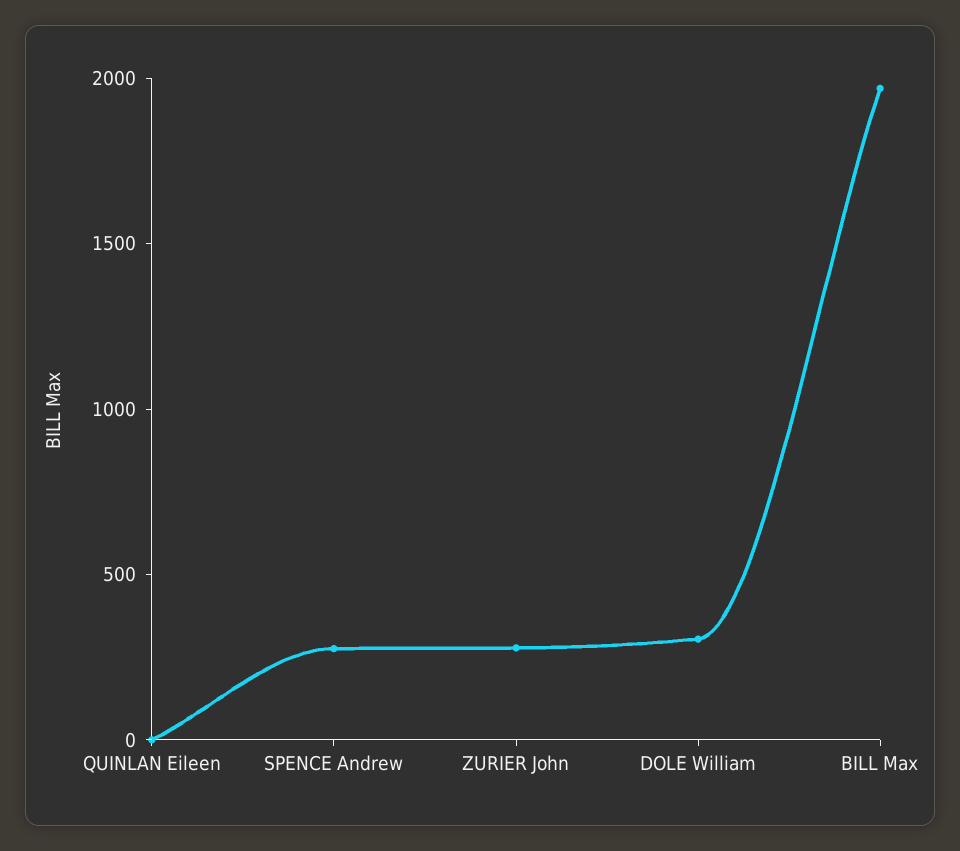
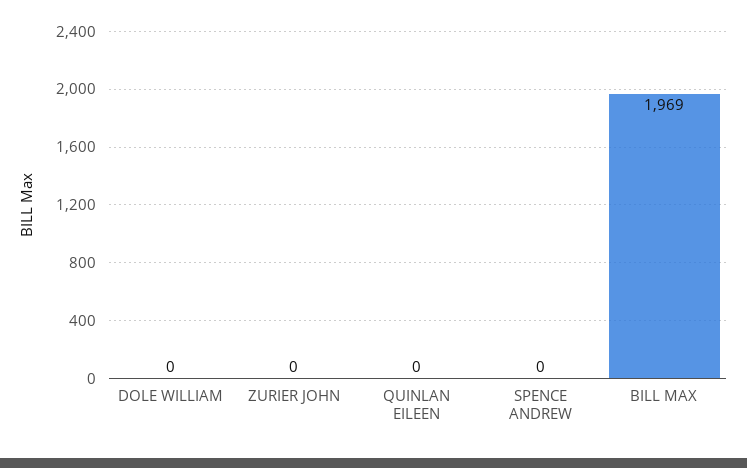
  {
    "QUINLAN Eileen": 0,
-   "SPENCE Andrew": 300,
+   "SPENCE Andrew": 0,
-   "ZURIER John": 300,
+   "ZURIER John": 0,
-   "DOLE William": 300,
+   "DOLE William": 0,
    "BILL Max": 1969
  }

